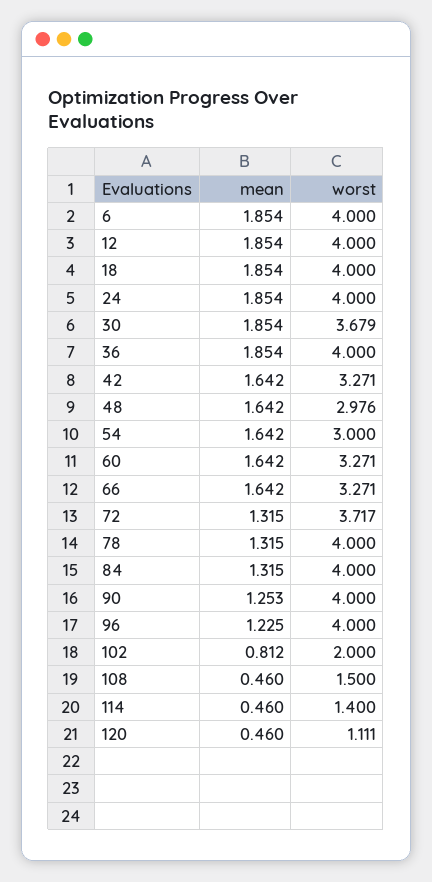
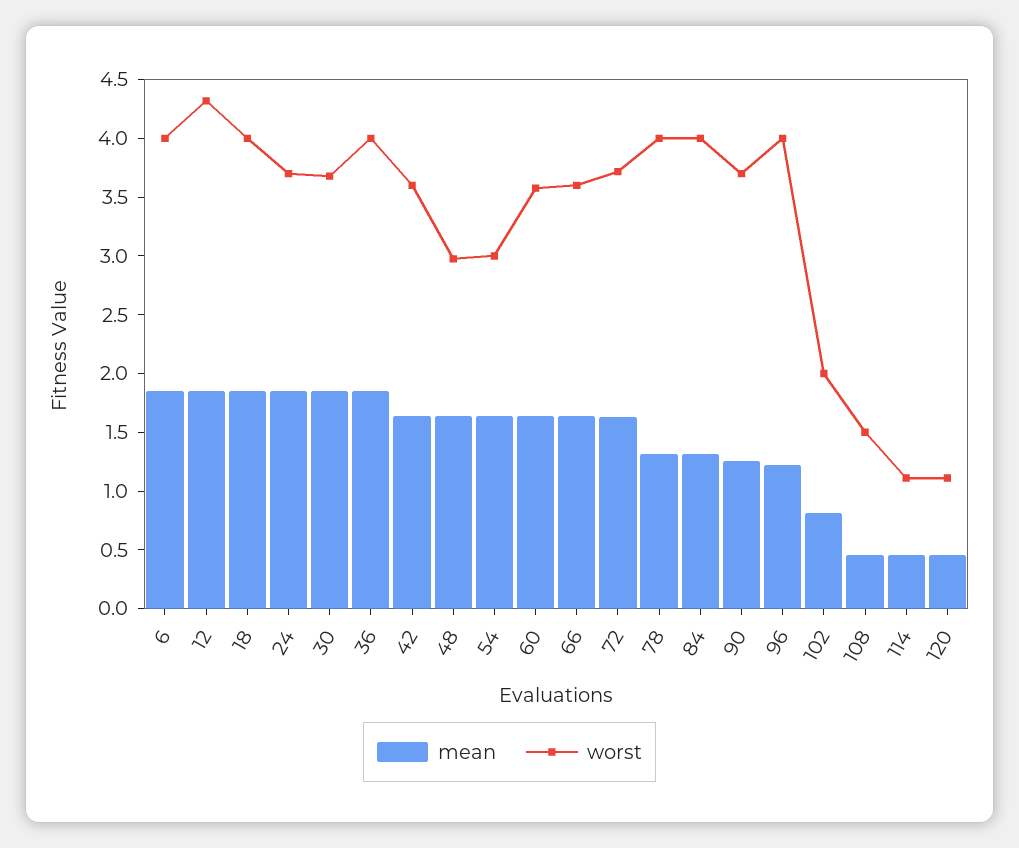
  {
    "mean": {
      "6": 1.854,
      "12": 1.854,
      "18": 1.854,
      "24": 1.854,
      "30": 1.854,
      "36": 1.854,
      "42": 1.642,
      "48": 1.642,
      "54": 1.642,
      "60": 1.642,
      "66": 1.642,
-     "72": 1.315,
+     "72": 1.6,
      "78": 1.315,
      "84": 1.315,
      "90": 1.253,
      "96": 1.225,
      "102": 0.812,
      "108": 0.46,
      "114": 0.46,
      "120": 0.46
    },
    "worst": {
      "6": 4,
-     "12": 4,
+     "12": 4.3,
      "18": 4,
-     "24": 4,
+     "24": 3.7,
      "30": 3.679,
      "36": 4,
-     "42": 3.271,
+     "42": 3.6,
      "48": 2.976,
      "54": 3,
-     "60": 3.271,
+     "60": 3.6,
-     "66": 3.271,
+     "66": 3.6,
      "72": 3.717,
      "78": 4,
      "84": 4,
-     "90": 4,
+     "90": 3.7,
      "96": 4,
      "102": 2,
      "108": 1.5,
-     "114": 1.4,
+     "114": 1.1,
      "120": 1.111
    }
  }

